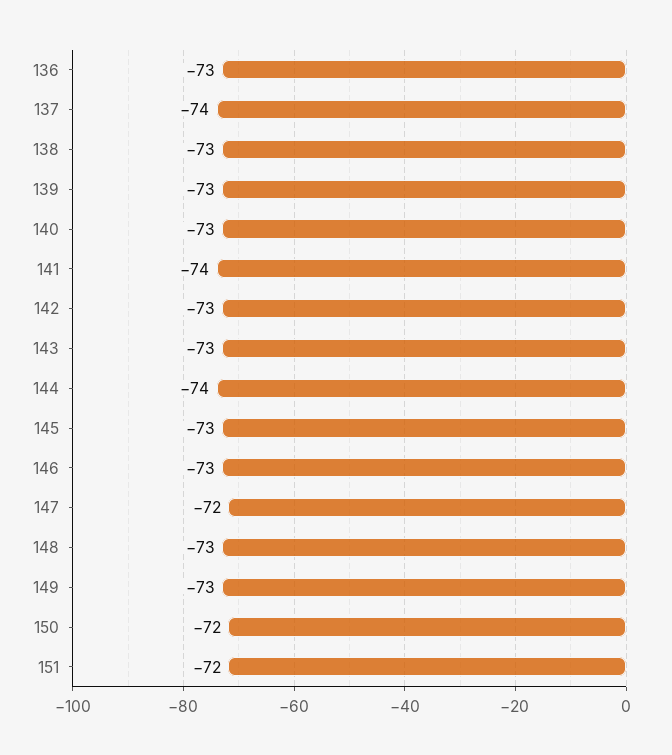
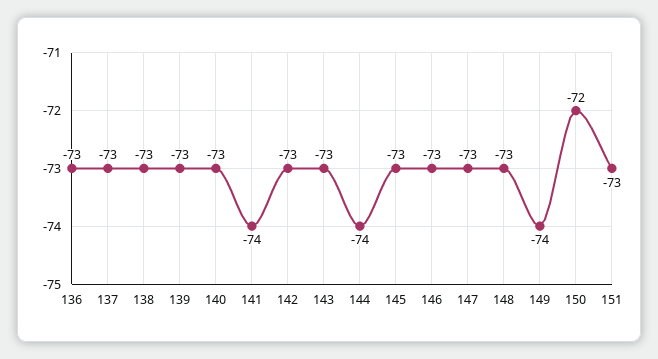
  {
    "136": -73,
-   "137": -74,
+   "137": -73,
    "138": -73,
    "139": -73,
    "140": -73,
    "141": -74,
    "142": -73,
    "143": -73,
    "144": -74,
    "145": -73,
    "146": -73,
-   "147": -72,
+   "147": -73,
    "148": -73,
-   "149": -73,
+   "149": -74,
    "150": -72,
-   "151": -72
+   "151": -73
  }

